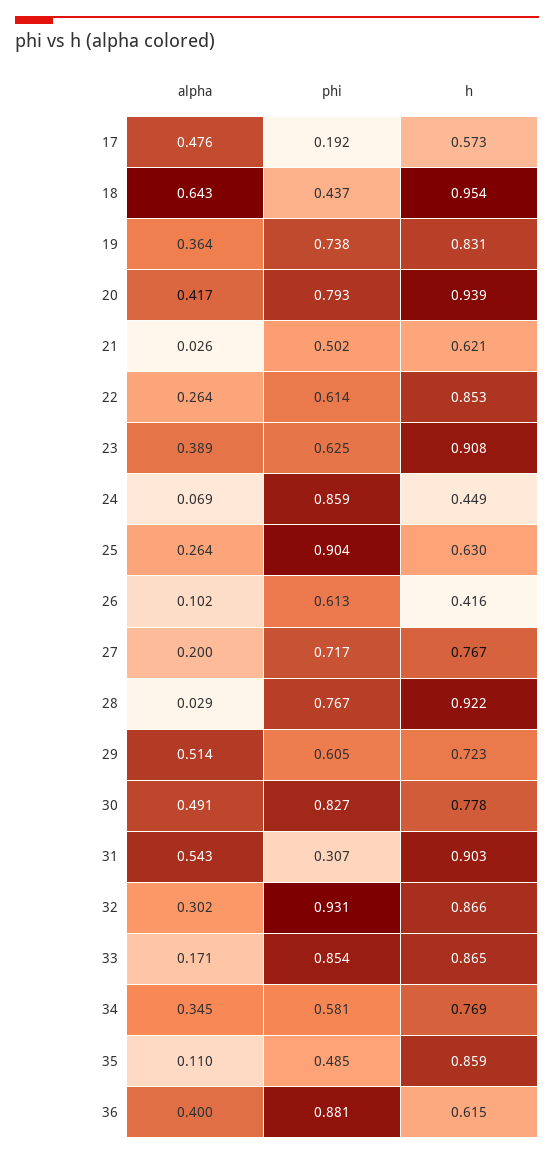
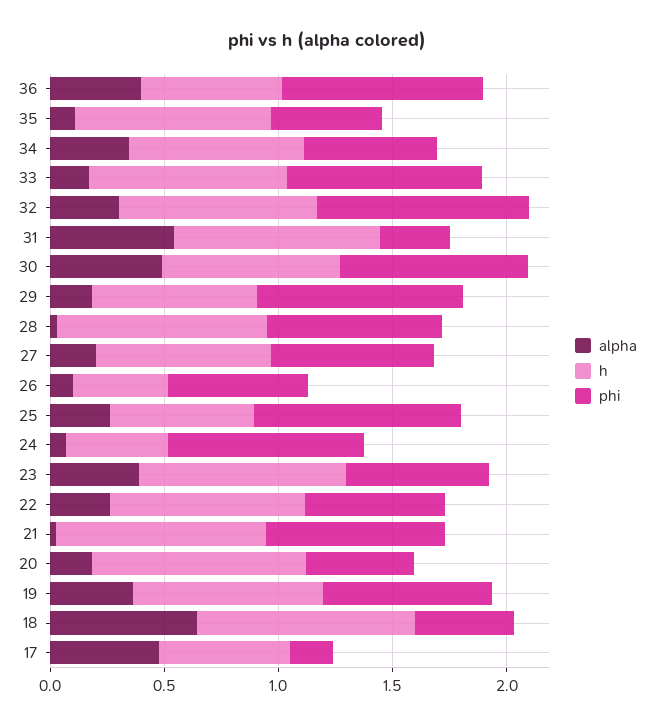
  {
    "alpha": {
      "17": 0.476,
      "18": 0.643,
      "19": 0.364,
-     "20": 0.417,
+     "20": 0.2,
      "21": 0.026,
      "22": 0.264,
      "23": 0.389,
      "24": 0.069,
      "25": 0.264,
      "26": 0.102,
      "27": 0.2,
      "28": 0.029,
-     "29": 0.514,
+     "29": 0.2,
      "30": 0.491,
      "31": 0.543,
      "32": 0.302,
      "33": 0.171,
      "34": 0.345,
      "35": 0.11,
      "36": 0.4
    },
    "phi": {
      "17": 0.192,
      "18": 0.437,
      "19": 0.738,
-     "20": 0.793,
+     "20": 0.5,
-     "21": 0.502,
+     "21": 0.8,
      "22": 0.614,
      "23": 0.625,
      "24": 0.859,
      "25": 0.904,
      "26": 0.613,
      "27": 0.717,
      "28": 0.767,
-     "29": 0.605,
+     "29": 0.9,
      "30": 0.827,
      "31": 0.307,
      "32": 0.931,
      "33": 0.854,
      "34": 0.581,
      "35": 0.485,
      "36": 0.881
    },
    "h": {
      "17": 0.573,
      "18": 0.954,
      "19": 0.831,
      "20": 0.939,
-     "21": 0.621,
+     "21": 0.9,
      "22": 0.853,
      "23": 0.908,
      "24": 0.449,
      "25": 0.63,
      "26": 0.416,
      "27": 0.767,
      "28": 0.922,
      "29": 0.723,
      "30": 0.778,
      "31": 0.903,
      "32": 0.866,
      "33": 0.865,
      "34": 0.769,
      "35": 0.859,
      "36": 0.615
    }
  }

